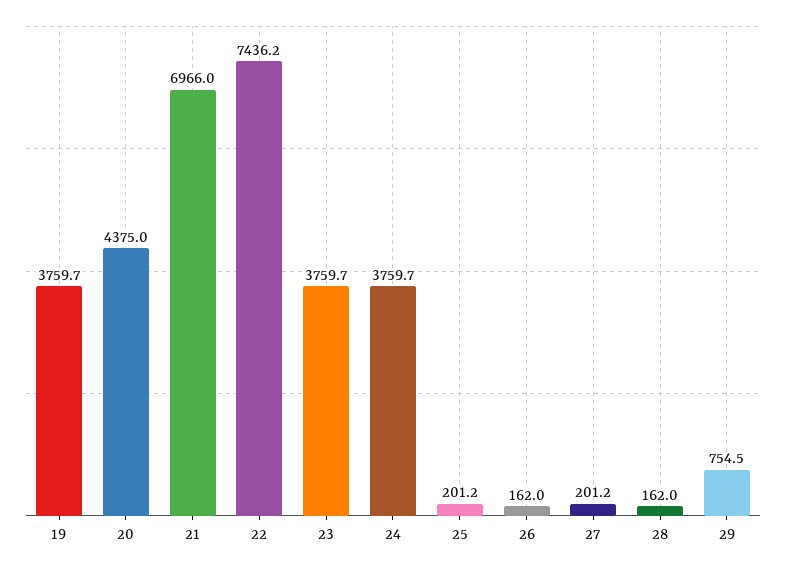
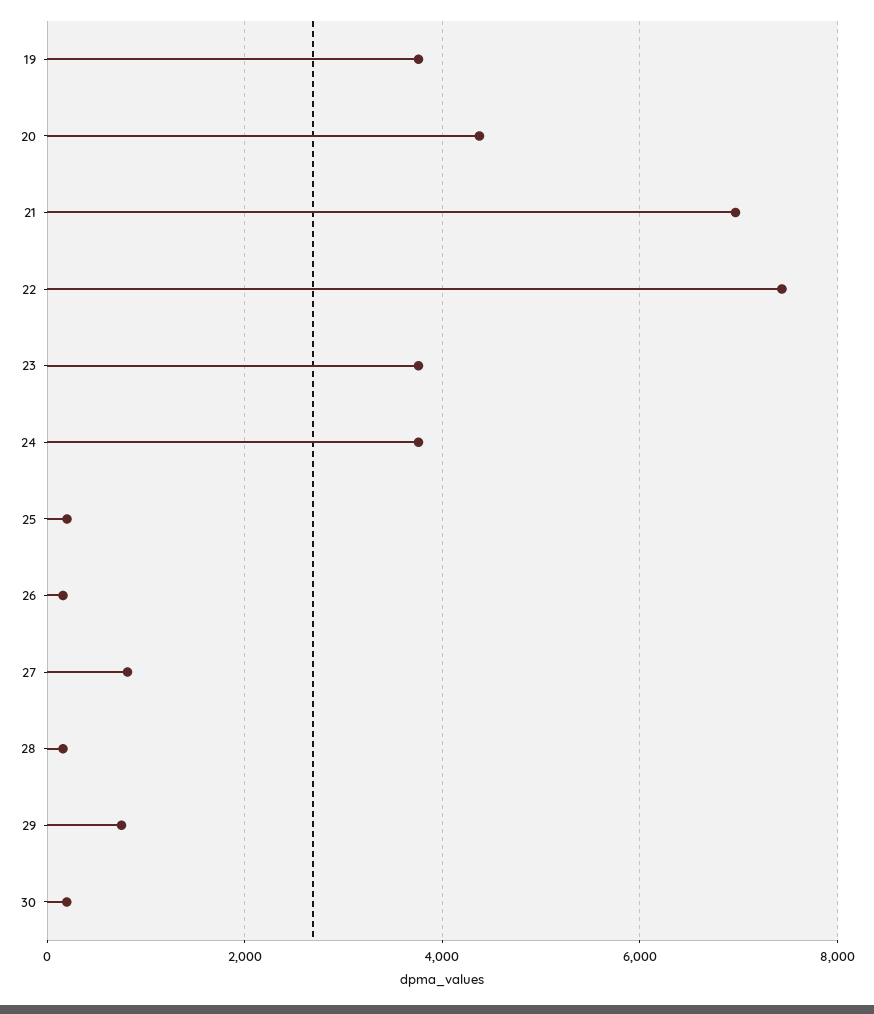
  {
    "19": 3759.7,
    "20": 4375,
    "21": 6966,
    "22": 7436.2,
    "23": 3759.7,
    "24": 3759.7,
    "25": 201.2,
    "26": 162,
-   "27": 201.2,
+   "27": 800,
    "28": 162,
-   "29": 754.5
+   "29": 754.5,
+   "30": 200
  }

